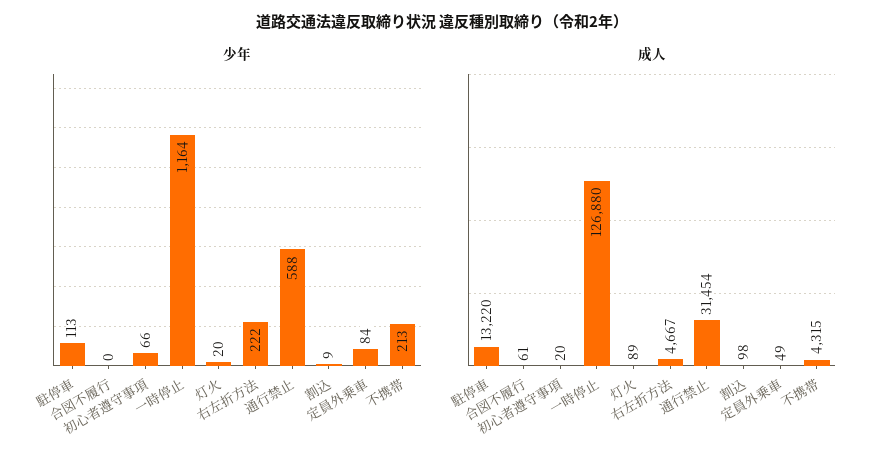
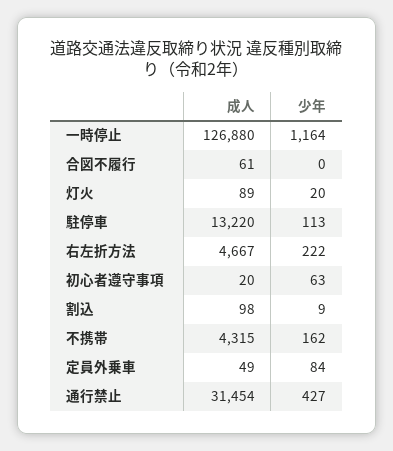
  {
    "少年": {
      "駐停車": 113,
      "合図不履行": 0,
-     "初心者遵守事項": 66,
+     "初心者遵守事項": 63,
      "一時停止": 1164,
      "灯火": 20,
      "右左折方法": 222,
-     "通行禁止": 588,
+     "通行禁止": 427,
      "割込": 9,
      "定員外乗車": 84,
-     "不携帯": 213
+     "不携帯": 162
    },
    "成人": {
      "駐停車": 13220,
      "合図不履行": 61,
      "初心者遵守事項": 20,
      "一時停止": 126880,
      "灯火": 89,
      "右左折方法": 4667,
      "通行禁止": 31454,
      "割込": 98,
      "定員外乗車": 49,
      "不携帯": 4315
    }
  }

